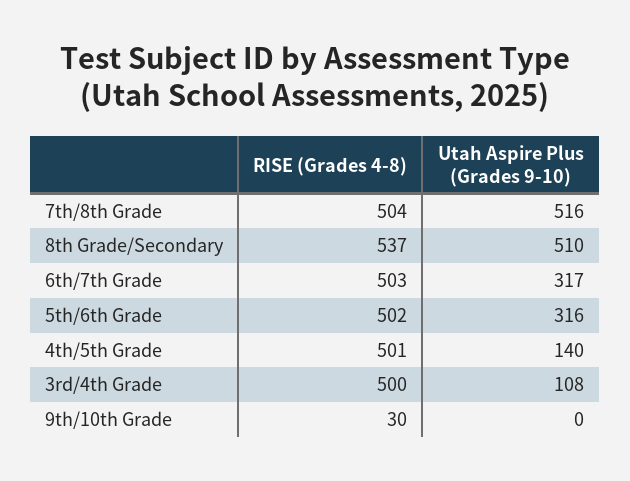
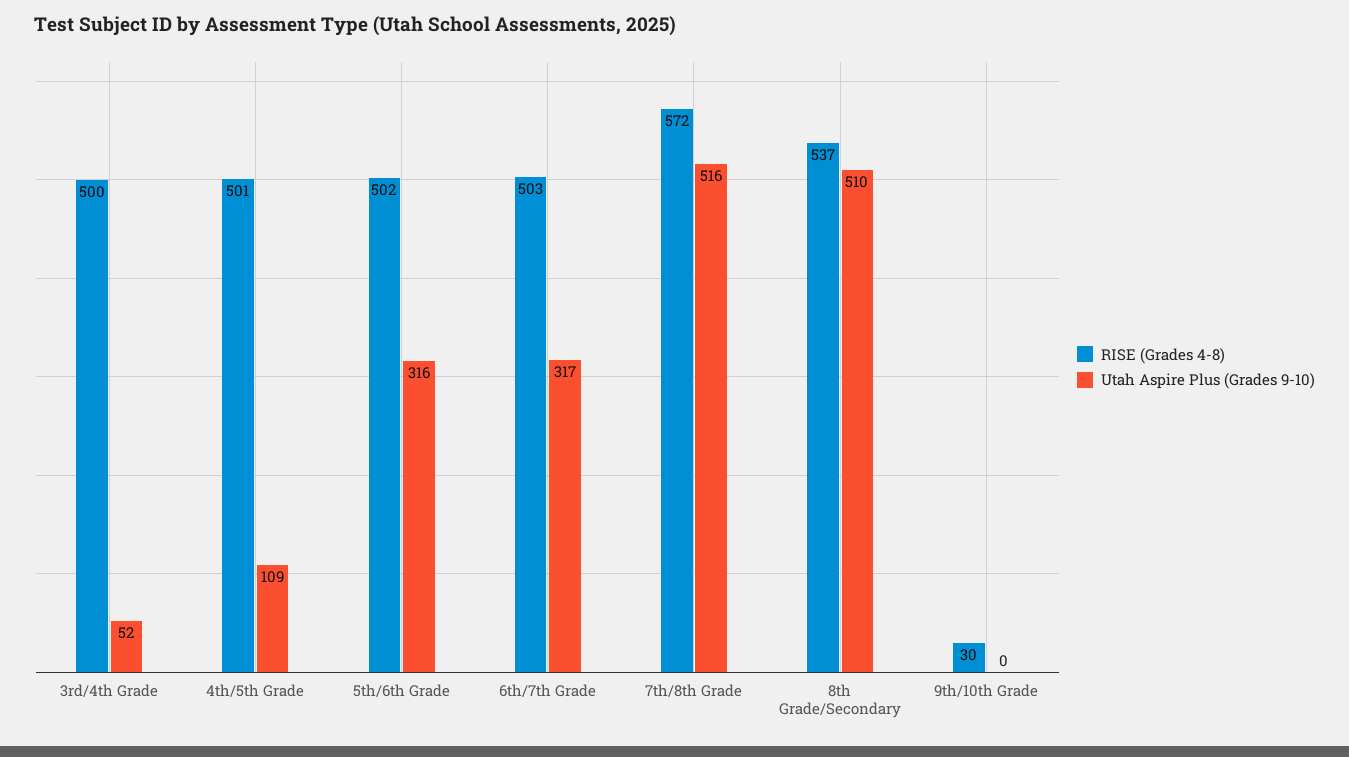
  {
    "RISE (Grades 4-8)": {
-     "7th/8th Grade": 504,
+     "7th/8th Grade": 572,
      "8th Grade/Secondary": 537,
      "6th/7th Grade": 503,
      "5th/6th Grade": 502,
      "4th/5th Grade": 501,
      "3rd/4th Grade": 500,
      "9th/10th Grade": 30
    },
    "Utah Aspire Plus (Grades 9-10)": {
      "7th/8th Grade": 516,
      "8th Grade/Secondary": 510,
      "6th/7th Grade": 317,
      "5th/6th Grade": 316,
-     "4th/5th Grade": 140,
+     "4th/5th Grade": 109,
-     "3rd/4th Grade": 108,
+     "3rd/4th Grade": 52,
      "9th/10th Grade": 0
    }
  }

